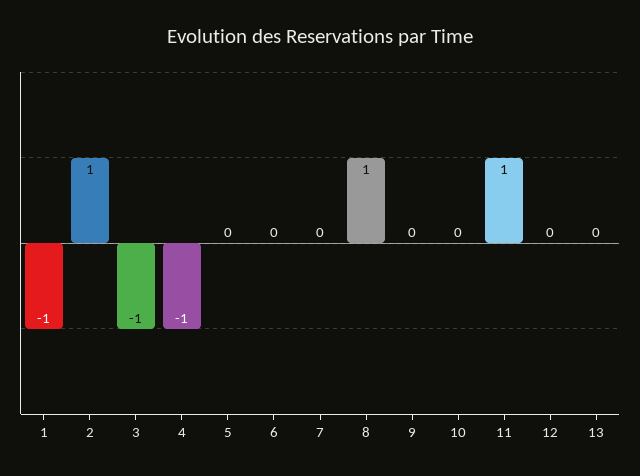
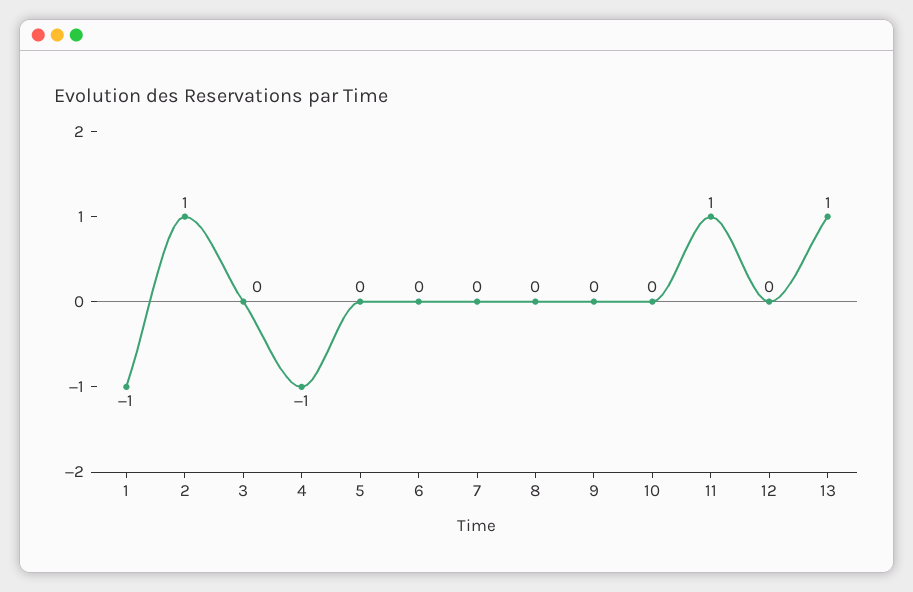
  {
    "1": -1,
    "2": 1,
-   "3": -1,
+   "3": 0,
    "4": -1,
    "5": 0,
    "6": 0,
    "7": 0,
-   "8": 1,
+   "8": 0,
    "9": 0,
    "10": 0,
    "11": 1,
    "12": 0,
-   "13": 0
+   "13": 1
  }

